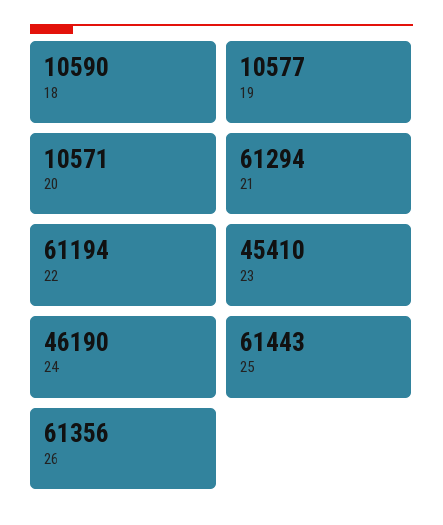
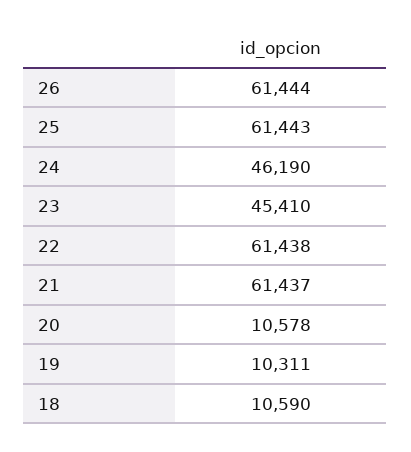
  {
    "18": 10590,
-   "19": 10577,
+   "19": 10311,
-   "20": 10571,
+   "20": 10578,
-   "21": 61294,
+   "21": 61437,
-   "22": 61194,
+   "22": 61438,
    "23": 45410,
    "24": 46190,
    "25": 61443,
-   "26": 61356
+   "26": 61444
  }

